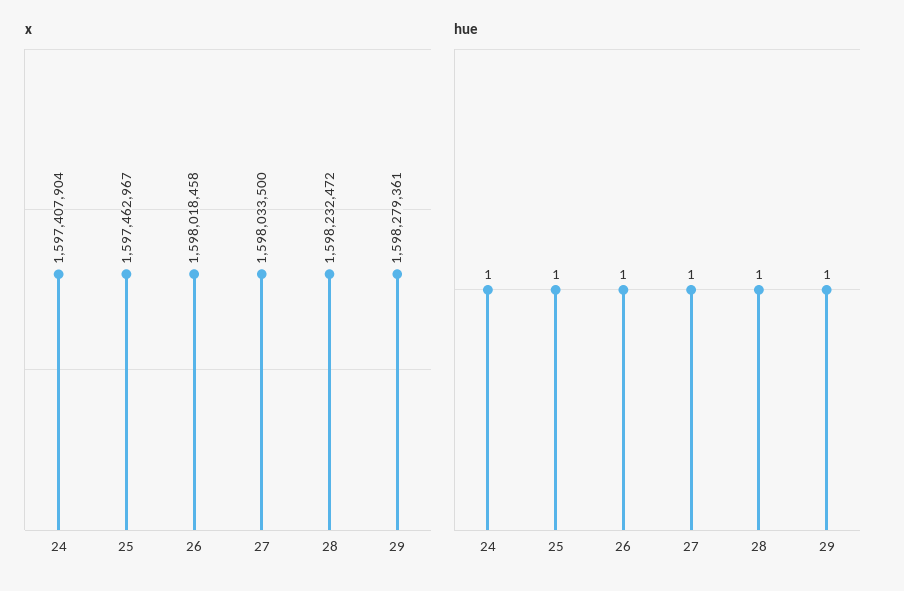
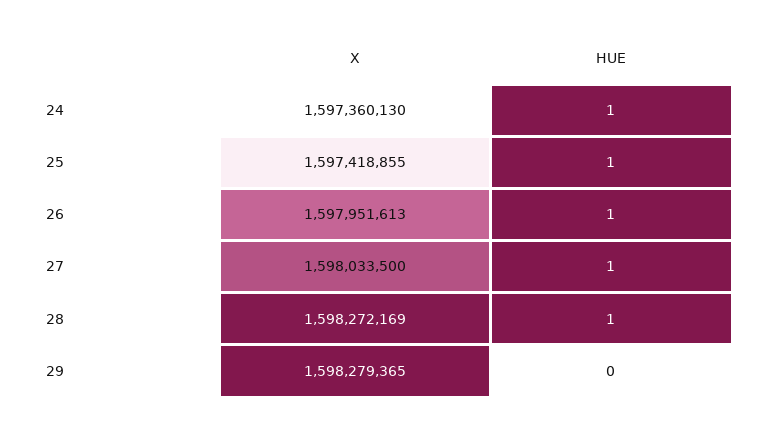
  {
    "x": {
-     "24": 1597407904,
+     "24": 1597360130,
-     "25": 1597462967,
+     "25": 1597418855,
-     "26": 1598018458,
+     "26": 1597951613,
      "27": 1598033500,
-     "28": 1598232472,
+     "28": 1598272169,
-     "29": 1598279361
+     "29": 1598279365
    },
    "hue": {
      "24": 1,
      "25": 1,
      "26": 1,
      "27": 1,
      "28": 1,
-     "29": 1
+     "29": 0
    }
  }

